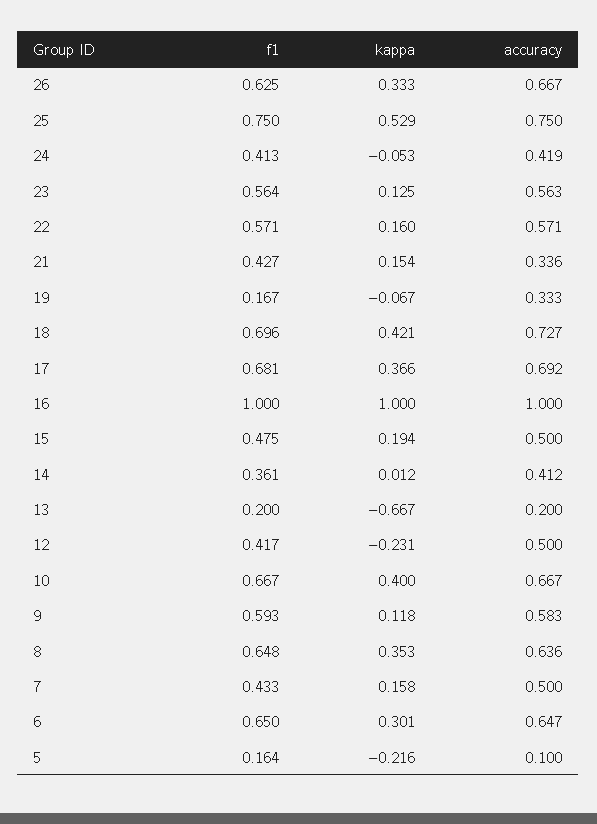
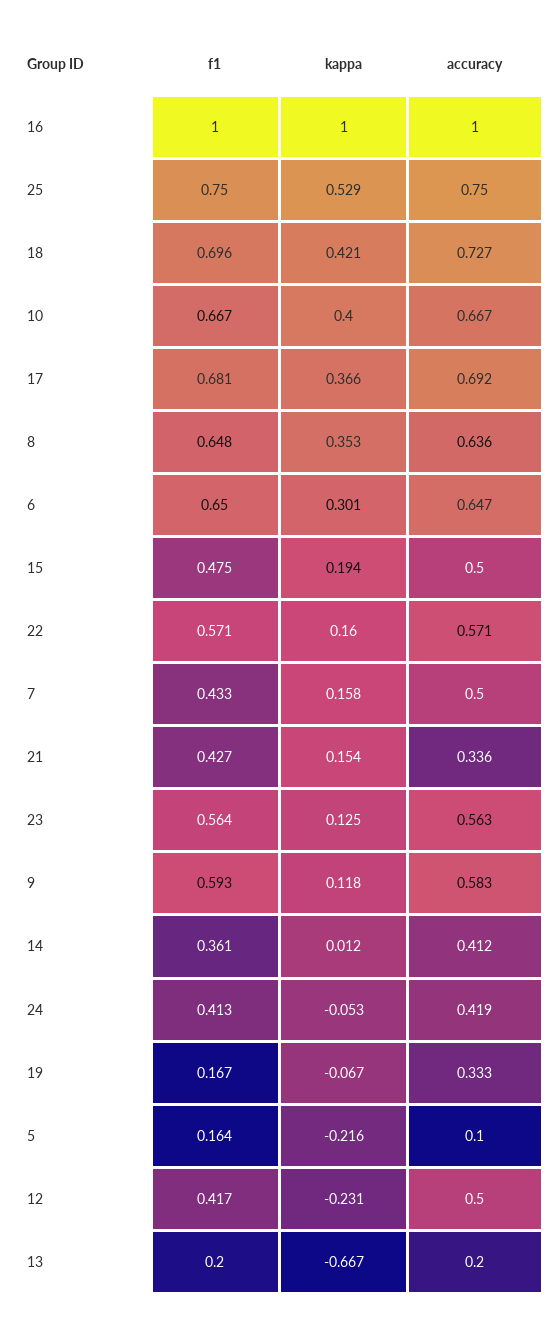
  {
    "f1": {
-     "26": 0.625,
      "25": 0.75,
      "24": 0.413,
      "23": 0.564,
      "22": 0.571,
      "21": 0.427,
      "19": 0.167,
      "18": 0.696,
      "17": 0.681,
      "16": 1,
      "15": 0.475,
      "14": 0.361,
      "13": 0.2,
      "12": 0.417,
      "10": 0.667,
      "9": 0.593,
      "8": 0.648,
      "7": 0.433,
      "6": 0.65,
      "5": 0.164
    },
    "kappa": {
-     "26": 0.333,
      "25": 0.529,
      "24": -0.053,
      "23": 0.125,
      "22": 0.16,
      "21": 0.154,
      "19": -0.067,
      "18": 0.421,
      "17": 0.366,
      "16": 1,
      "15": 0.194,
      "14": 0.012,
      "13": -0.667,
      "12": -0.231,
      "10": 0.4,
      "9": 0.118,
      "8": 0.353,
      "7": 0.158,
      "6": 0.301,
      "5": -0.216
    },
    "accuracy": {
-     "26": 0.667,
      "25": 0.75,
      "24": 0.419,
      "23": 0.563,
      "22": 0.571,
      "21": 0.336,
      "19": 0.333,
      "18": 0.727,
      "17": 0.692,
      "16": 1,
      "15": 0.5,
      "14": 0.412,
      "13": 0.2,
      "12": 0.5,
      "10": 0.667,
      "9": 0.583,
      "8": 0.636,
      "7": 0.5,
      "6": 0.647,
      "5": 0.1
    }
  }

